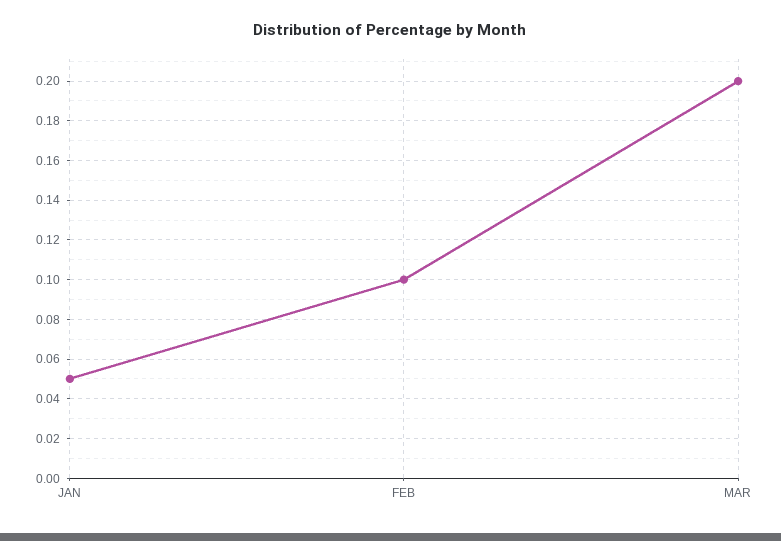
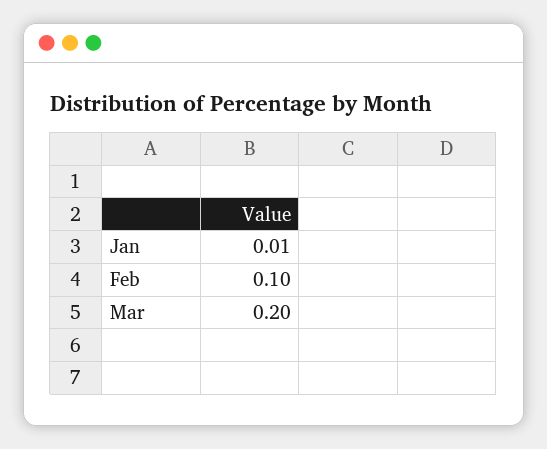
  {
-   "JAN": 0.05,
+   "JAN": 0.01,
    "FEB": 0.1,
    "MAR": 0.2
  }

